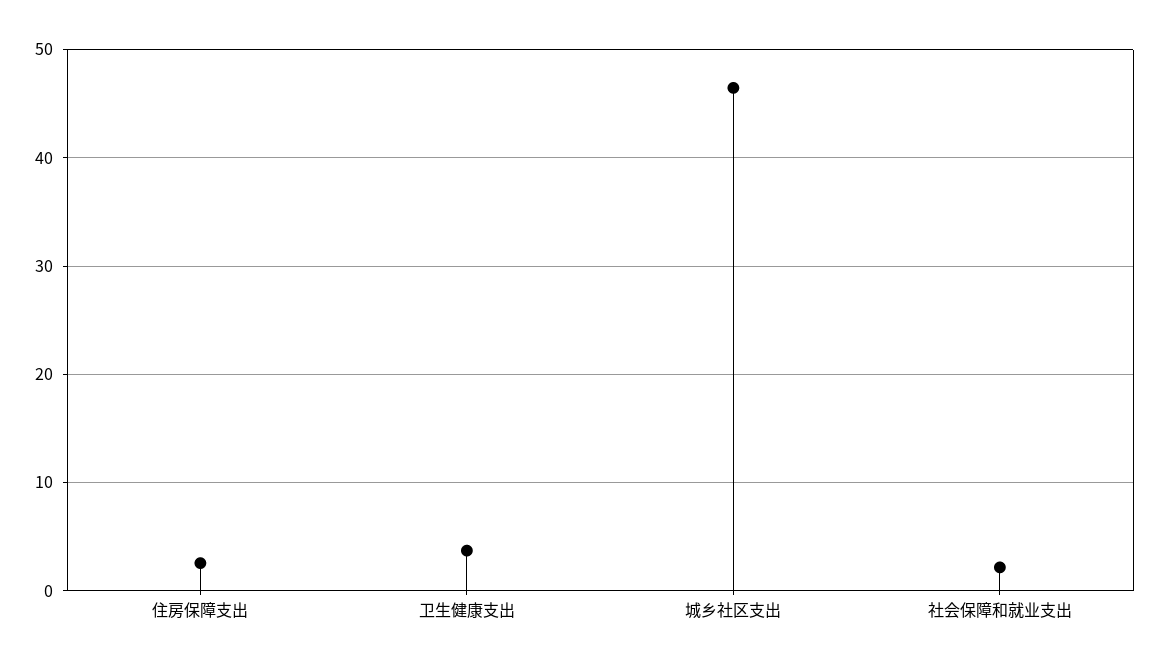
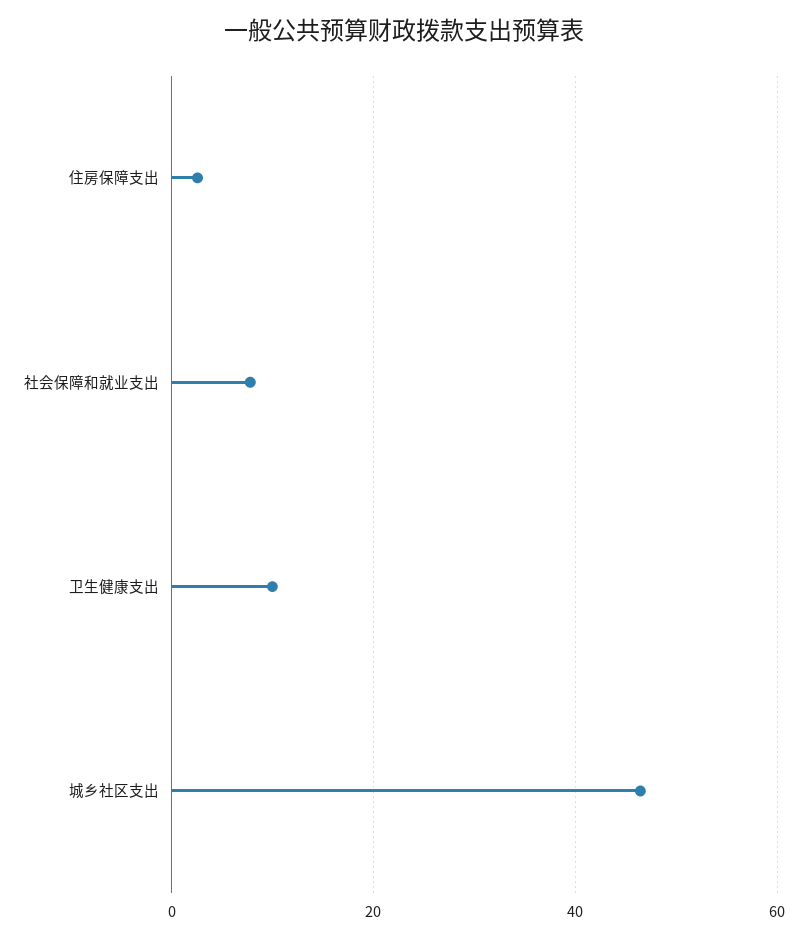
  {
    "住房保障支出": 3,
-   "卫生健康支出": 4,
+   "卫生健康支出": 10,
    "城乡社区支出": 46,
-   "社会保障和就业支出": 2
+   "社会保障和就业支出": 8
  }

